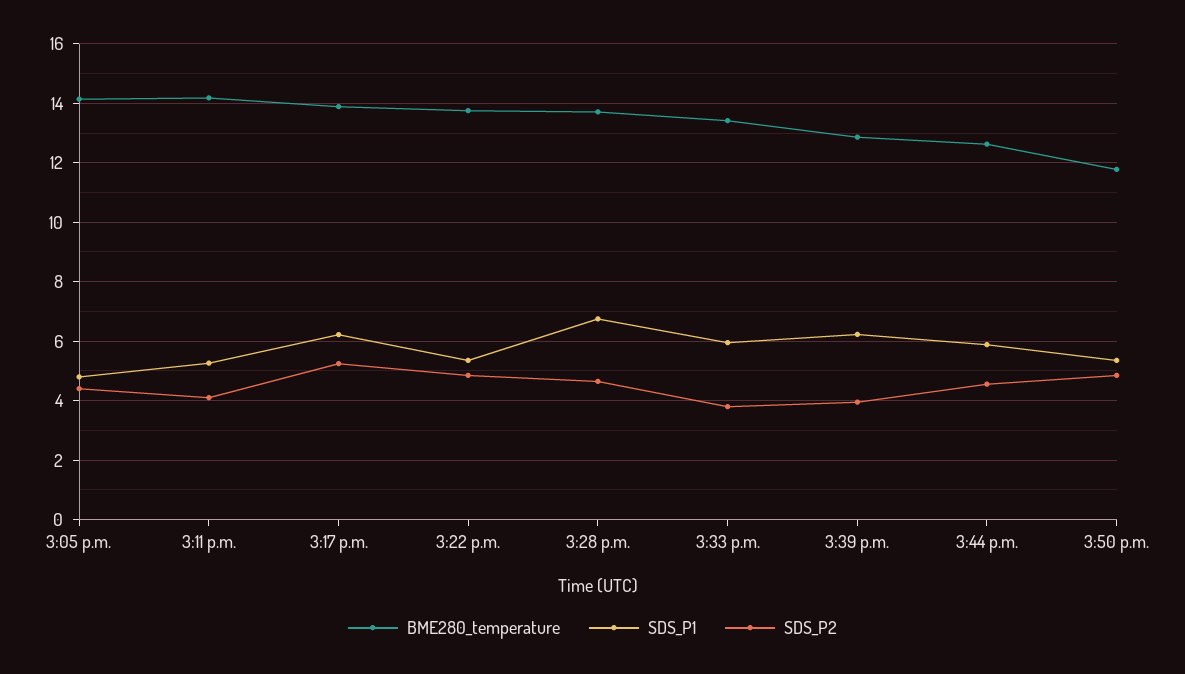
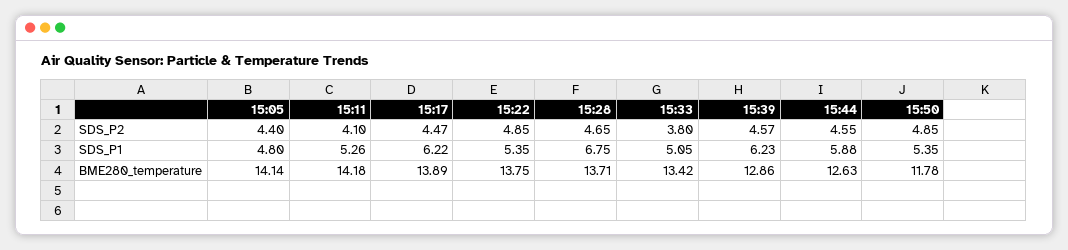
  {
    "BME280_temperature": {
      "3:05 p.m.": 14.14,
      "3:11 p.m.": 14.18,
      "3:17 p.m.": 13.89,
      "3:22 p.m.": 13.75,
      "3:28 p.m.": 13.71,
      "3:33 p.m.": 13.42,
      "3:39 p.m.": 12.86,
      "3:44 p.m.": 12.63,
      "3:50 p.m.": 11.78
    },
    "SDS_P1": {
      "3:05 p.m.": 4.8,
      "3:11 p.m.": 5.26,
      "3:17 p.m.": 6.22,
      "3:22 p.m.": 5.35,
      "3:28 p.m.": 6.75,
-     "3:33 p.m.": 6,
+     "3:33 p.m.": 5.05,
      "3:39 p.m.": 6.23,
      "3:44 p.m.": 5.88,
      "3:50 p.m.": 5.35
    },
    "SDS_P2": {
      "3:05 p.m.": 4.4,
      "3:11 p.m.": 4.1,
-     "3:17 p.m.": 5.25,
+     "3:17 p.m.": 4.47,
      "3:22 p.m.": 4.85,
      "3:28 p.m.": 4.65,
      "3:33 p.m.": 3.8,
-     "3:39 p.m.": 4,
+     "3:39 p.m.": 4.57,
      "3:44 p.m.": 4.55,
      "3:50 p.m.": 4.85
    }
  }

